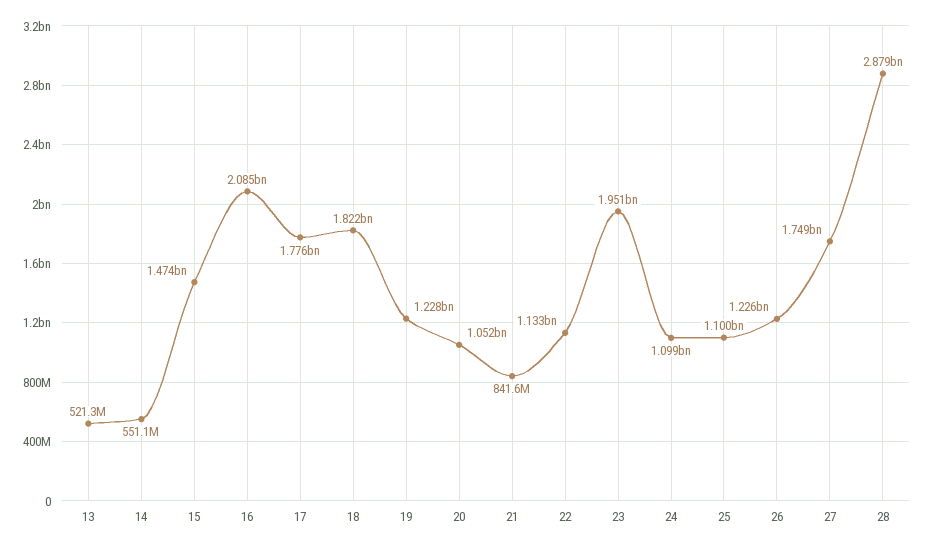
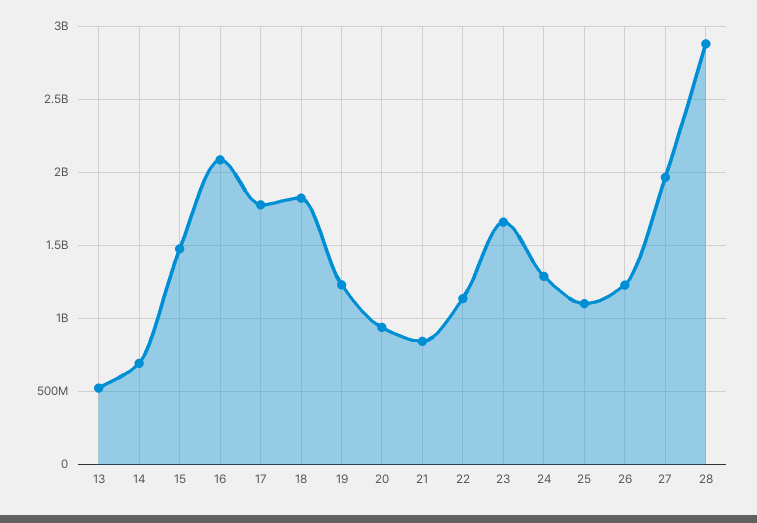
  {
    "13": 521300000,
-   "14": 551100000,
+   "14": 700000000,
    "15": 1474000000,
    "16": 2085000000,
    "17": 1776000000,
    "18": 1822000000,
    "19": 1228000000,
-   "20": 1052000000,
+   "20": 950000000,
    "21": 841600000,
    "22": 1133000000,
-   "23": 1951000000,
+   "23": 1650000000,
-   "24": 1099000000,
+   "24": 1300000000,
    "25": 1100000000,
    "26": 1226000000,
-   "27": 1749000000,
+   "27": 1950000000,
    "28": 2879000000
  }

